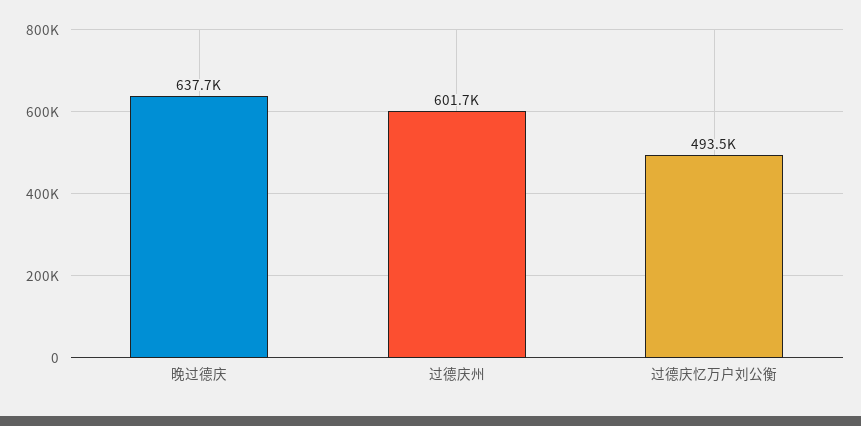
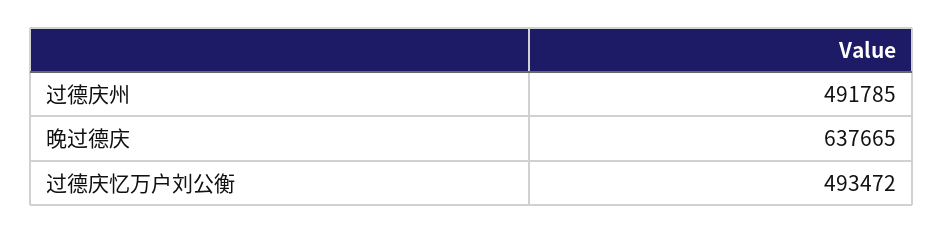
  {
    "晚过德庆": 637665,
-   "过德庆州": 601700,
+   "过德庆州": 491785,
    "过德庆忆万户刘公衡": 493472
  }

